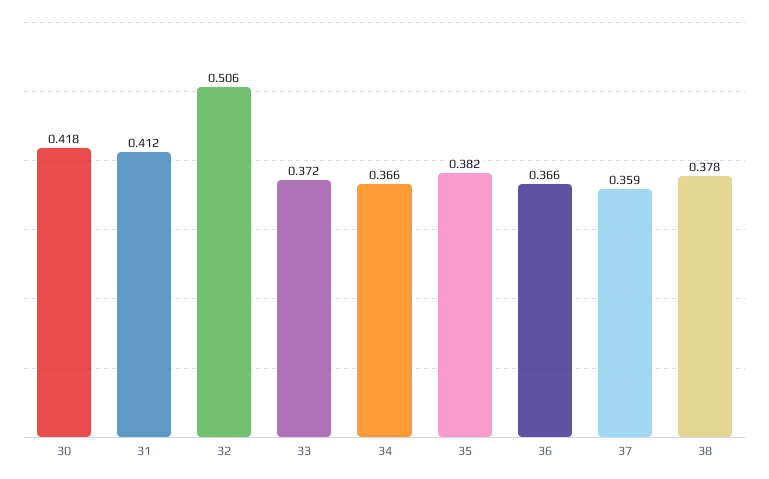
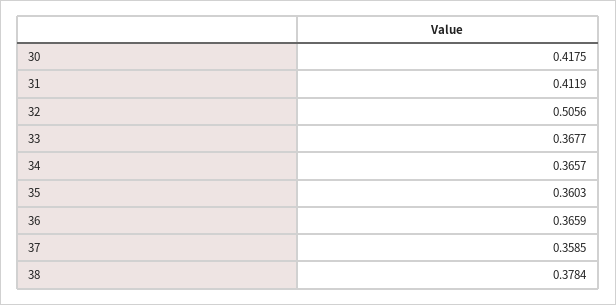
  {
    "30": 0.4175,
    "31": 0.4119,
    "32": 0.5056,
-   "33": 0.372,
+   "33": 0.3677,
    "34": 0.3657,
-   "35": 0.382,
+   "35": 0.3603,
    "36": 0.3659,
    "37": 0.3585,
    "38": 0.3784
  }

